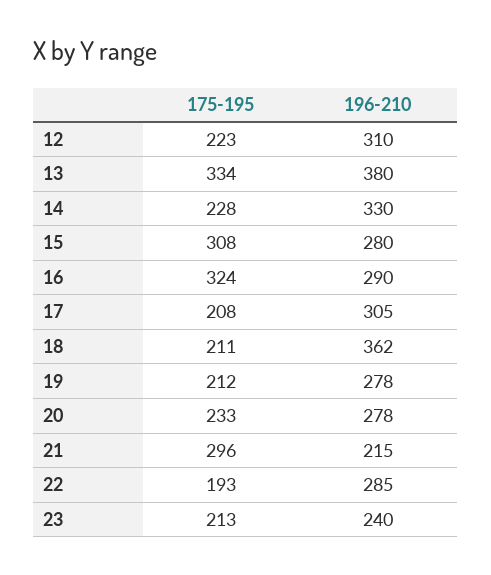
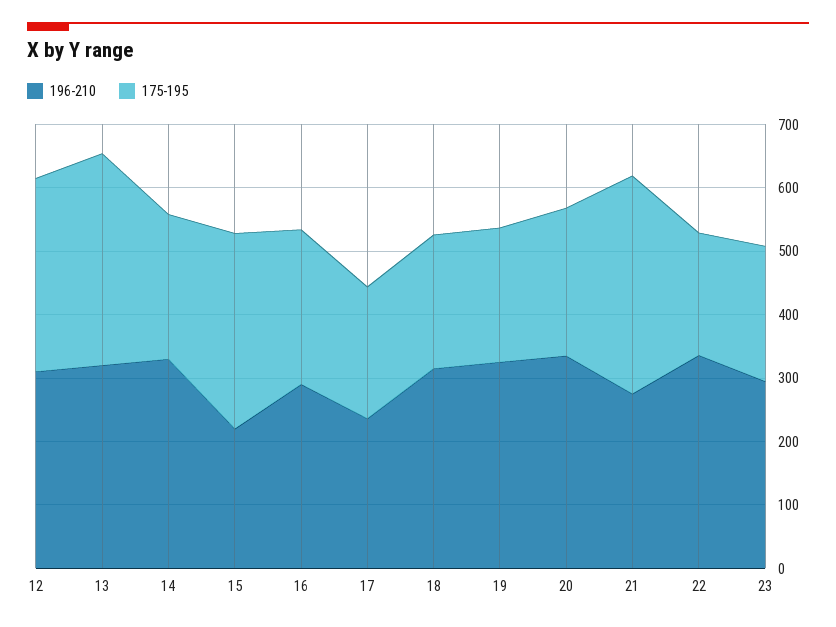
  {
    "175-195": {
-     "12": 223,
+     "12": 300,
      "13": 334,
      "14": 228,
      "15": 308,
-     "16": 324,
+     "16": 240,
      "17": 208,
      "18": 211,
      "19": 212,
      "20": 233,
-     "21": 296,
+     "21": 340,
      "22": 193,
      "23": 213
    },
    "196-210": {
      "12": 310,
-     "13": 380,
+     "13": 320,
      "14": 330,
-     "15": 280,
+     "15": 220,
      "16": 290,
-     "17": 305,
+     "17": 240,
-     "18": 362,
+     "18": 320,
-     "19": 278,
+     "19": 320,
-     "20": 278,
+     "20": 340,
-     "21": 215,
+     "21": 280,
-     "22": 285,
+     "22": 340,
-     "23": 240
+     "23": 300
    }
  }

